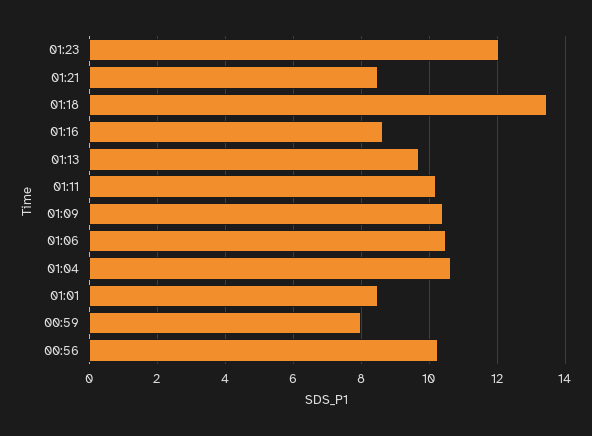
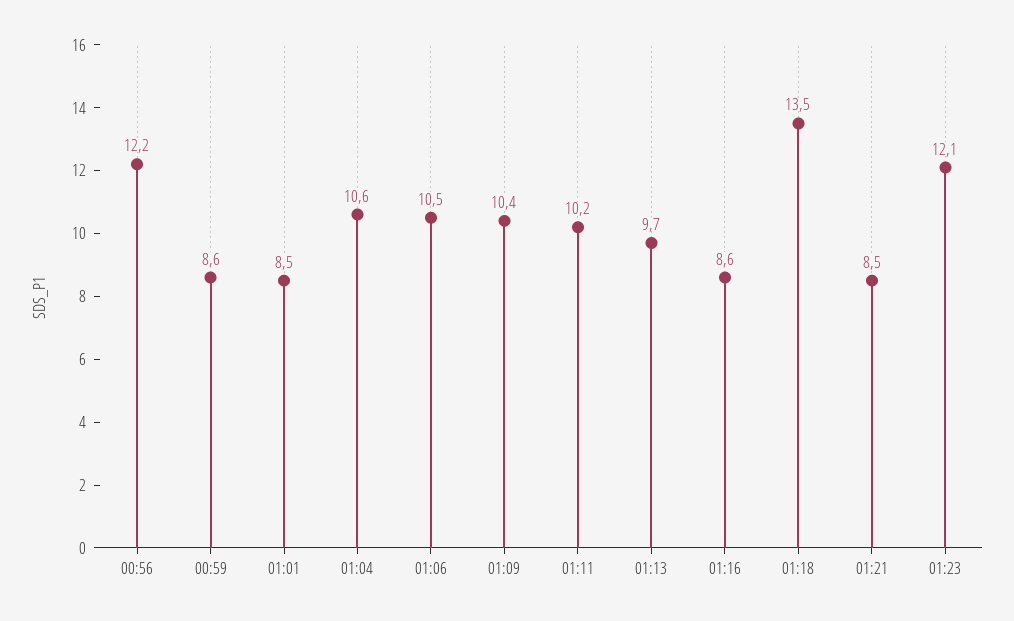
  {
    "01:23": 12.1,
    "01:21": 8.5,
    "01:18": 13.5,
    "01:16": 8.6,
    "01:13": 9.7,
    "01:11": 10.2,
    "01:09": 10.4,
    "01:06": 10.5,
    "01:04": 10.6,
    "01:01": 8.5,
-   "00:59": 8,
+   "00:59": 8.6,
-   "00:56": 10.2
+   "00:56": 12.2
  }

